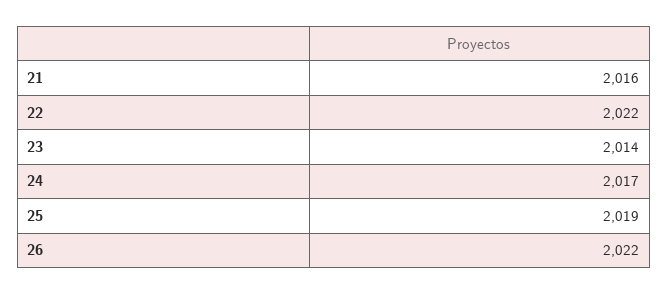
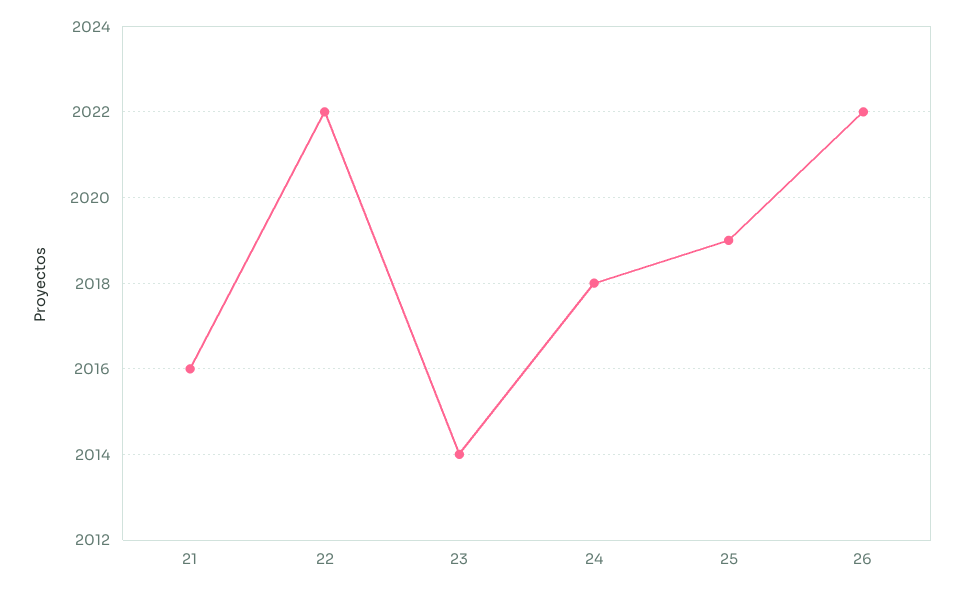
  {
    "21": 2016,
    "22": 2022,
    "23": 2014,
-   "24": 2017,
+   "24": 2018,
    "25": 2019,
    "26": 2022
  }

